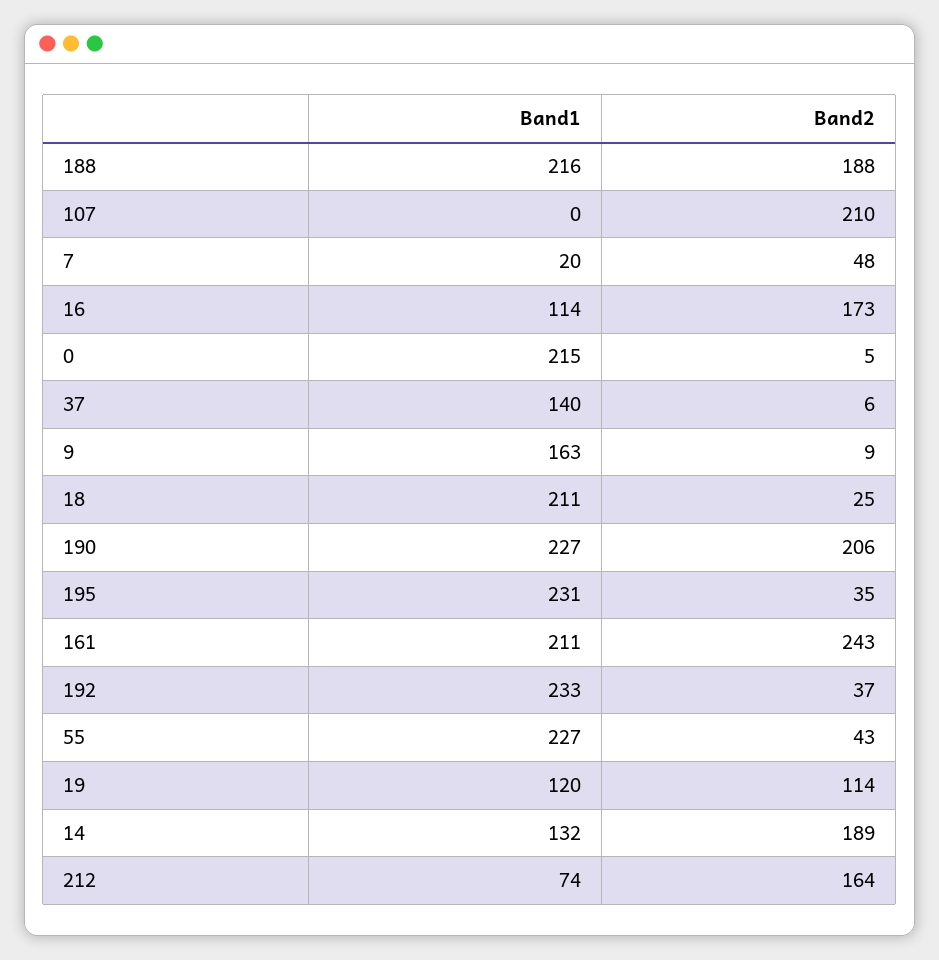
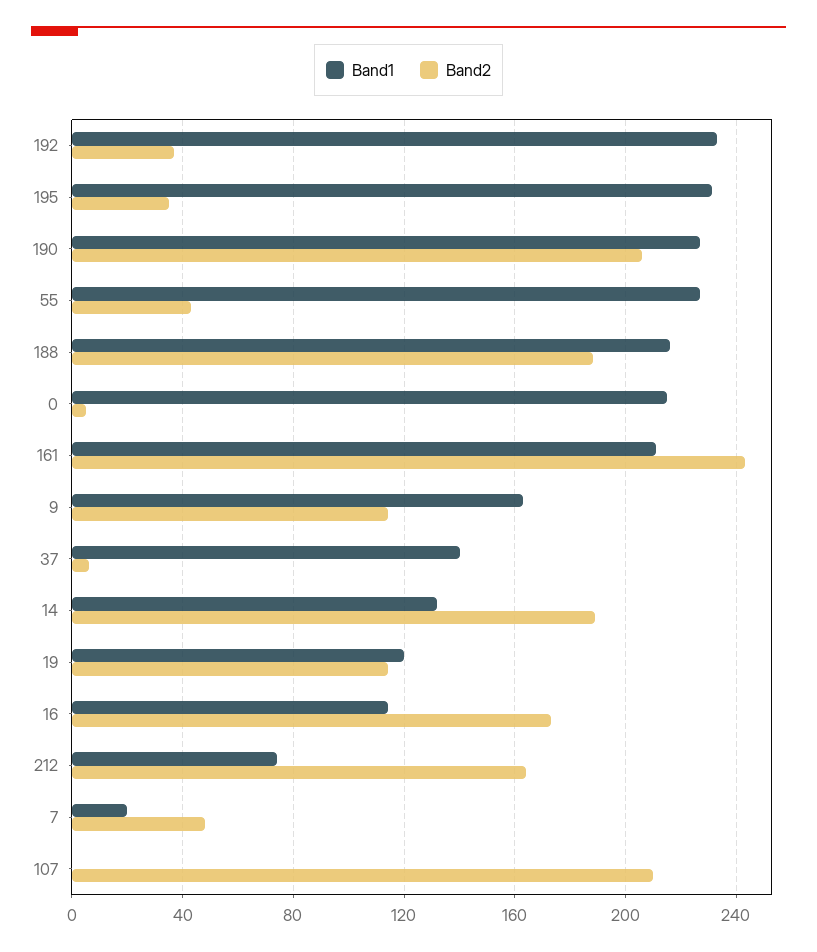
  {
    "Band1": {
      "188": 216,
      "107": 0,
      "7": 20,
      "16": 114,
      "0": 215,
      "37": 140,
      "9": 163,
-     "18": 211,
      "190": 227,
      "195": 231,
      "161": 211,
      "192": 233,
      "55": 227,
      "19": 120,
      "14": 132,
      "212": 74
    },
    "Band2": {
      "188": 188,
      "107": 210,
      "7": 48,
      "16": 173,
      "0": 5,
      "37": 6,
-     "9": 9,
+     "9": 115,
-     "18": 25,
      "190": 206,
      "195": 35,
      "161": 243,
      "192": 37,
      "55": 43,
      "19": 114,
      "14": 189,
      "212": 164
    }
  }

